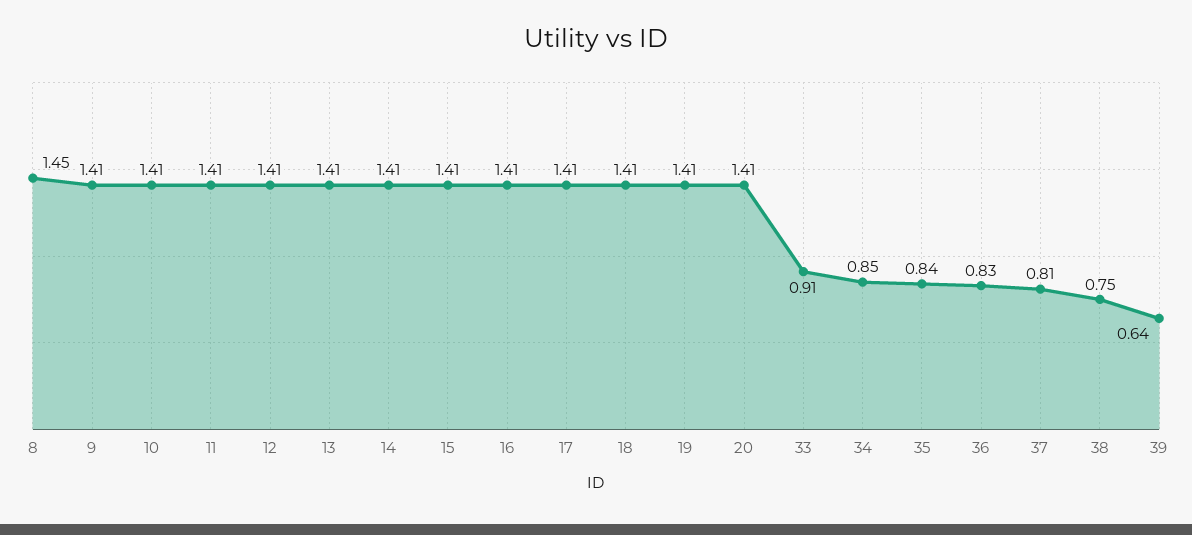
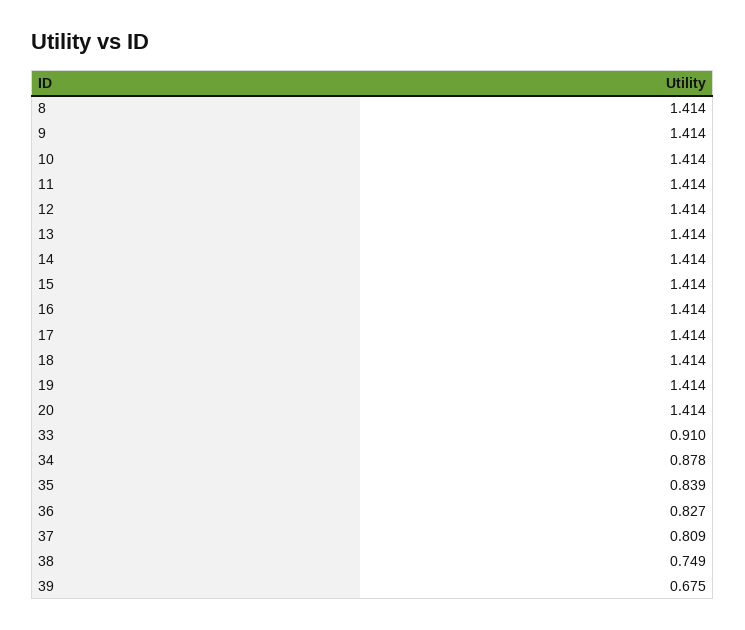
  {
-   "8": 1.45,
+   "8": 1.414,
    "9": 1.414,
    "10": 1.414,
    "11": 1.414,
    "12": 1.414,
    "13": 1.414,
    "14": 1.414,
    "15": 1.414,
    "16": 1.414,
    "17": 1.414,
    "18": 1.414,
    "19": 1.414,
    "20": 1.414,
    "33": 0.91,
-   "34": 0.85,
+   "34": 0.878,
    "35": 0.839,
    "36": 0.827,
    "37": 0.809,
    "38": 0.749,
-   "39": 0.64
+   "39": 0.675
  }

